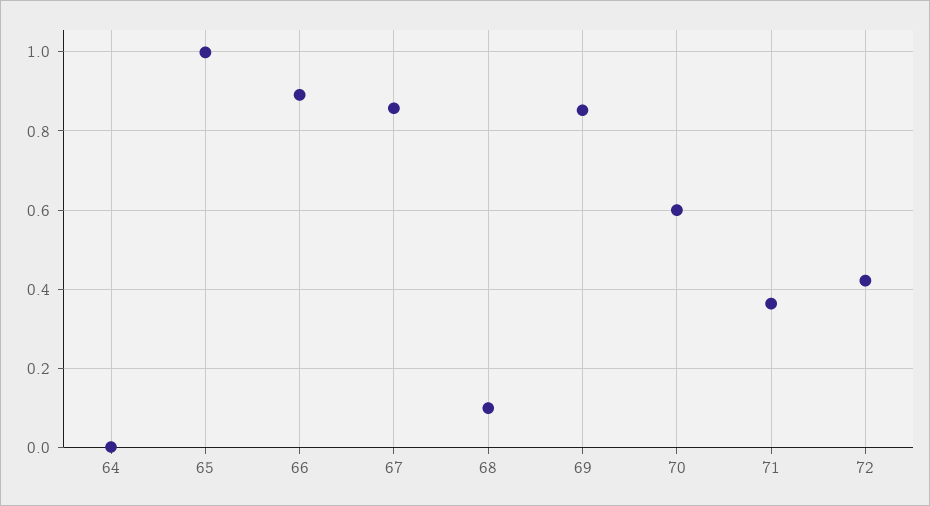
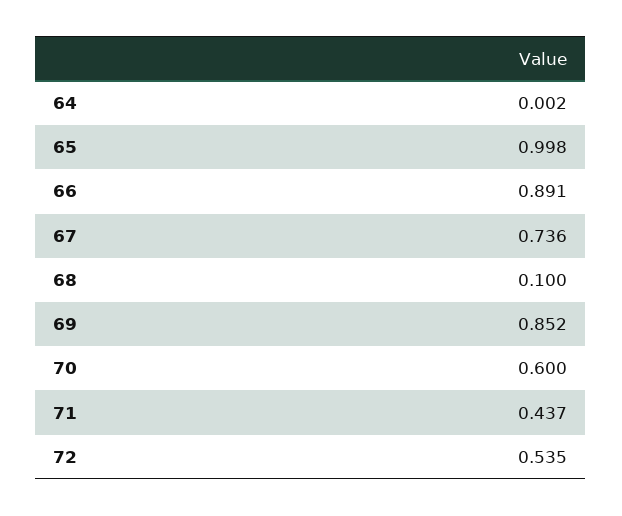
  {
    "64": 0.002,
    "65": 0.998,
    "66": 0.891,
-   "67": 0.86,
+   "67": 0.736,
    "68": 0.1,
    "69": 0.852,
    "70": 0.6,
-   "71": 0.36,
+   "71": 0.437,
-   "72": 0.42
+   "72": 0.535
  }

